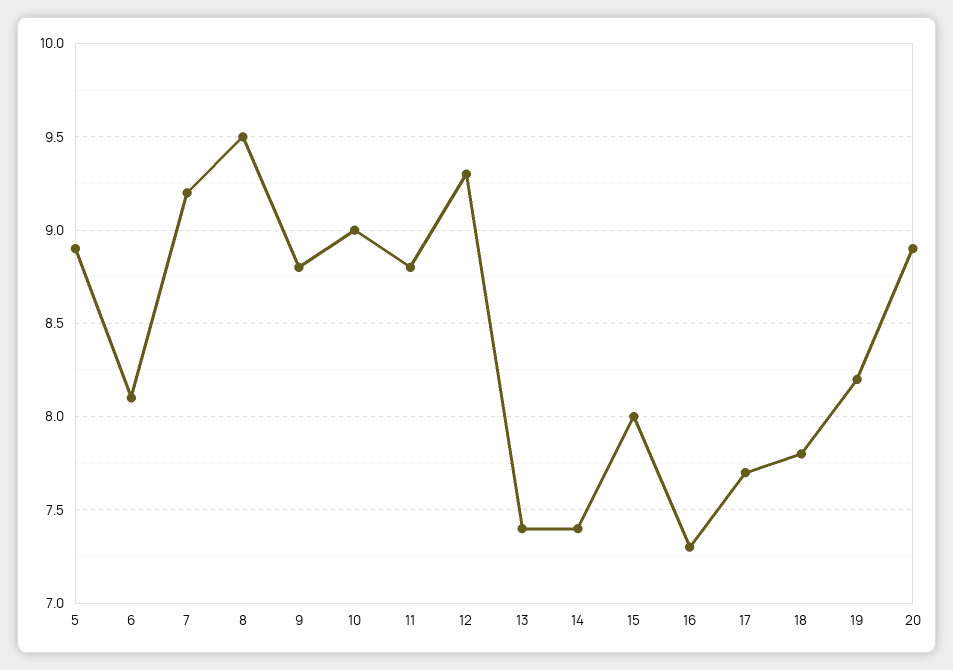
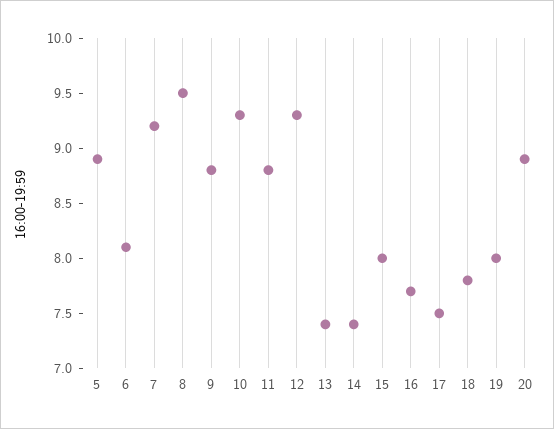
  {
    "5": 8.9,
    "6": 8.1,
    "7": 9.2,
    "8": 9.5,
    "9": 8.8,
-   "10": 9,
+   "10": 9.3,
    "11": 8.8,
    "12": 9.3,
    "13": 7.4,
    "14": 7.4,
    "15": 8,
-   "16": 7.3,
+   "16": 7.7,
-   "17": 7.7,
+   "17": 7.5,
    "18": 7.8,
-   "19": 8.2,
+   "19": 8,
    "20": 8.9
  }

